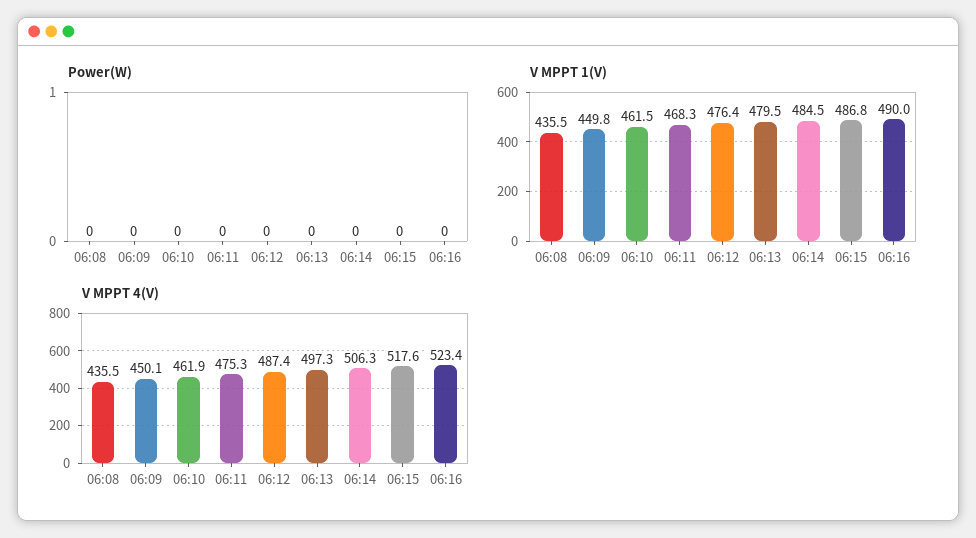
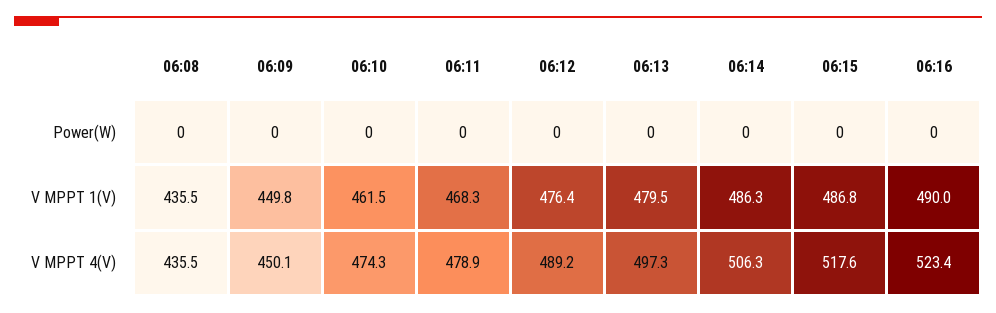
  {
    "Power(W)": {
      "06:08": 0,
      "06:09": 0,
      "06:10": 0,
      "06:11": 0,
      "06:12": 0,
      "06:13": 0,
      "06:14": 0,
      "06:15": 0,
      "06:16": 0
    },
    "V MPPT 1(V)": {
      "06:08": 435.5,
      "06:09": 449.8,
      "06:10": 461.5,
      "06:11": 468.3,
      "06:12": 476.4,
      "06:13": 479.5,
-     "06:14": 484.5,
+     "06:14": 486.3,
      "06:15": 486.8,
      "06:16": 490
    },
    "V MPPT 4(V)": {
      "06:08": 435.5,
      "06:09": 450.1,
-     "06:10": 461.9,
+     "06:10": 474.3,
-     "06:11": 475.3,
+     "06:11": 478.9,
-     "06:12": 487.4,
+     "06:12": 489.2,
      "06:13": 497.3,
      "06:14": 506.3,
      "06:15": 517.6,
      "06:16": 523.4
    }
  }

